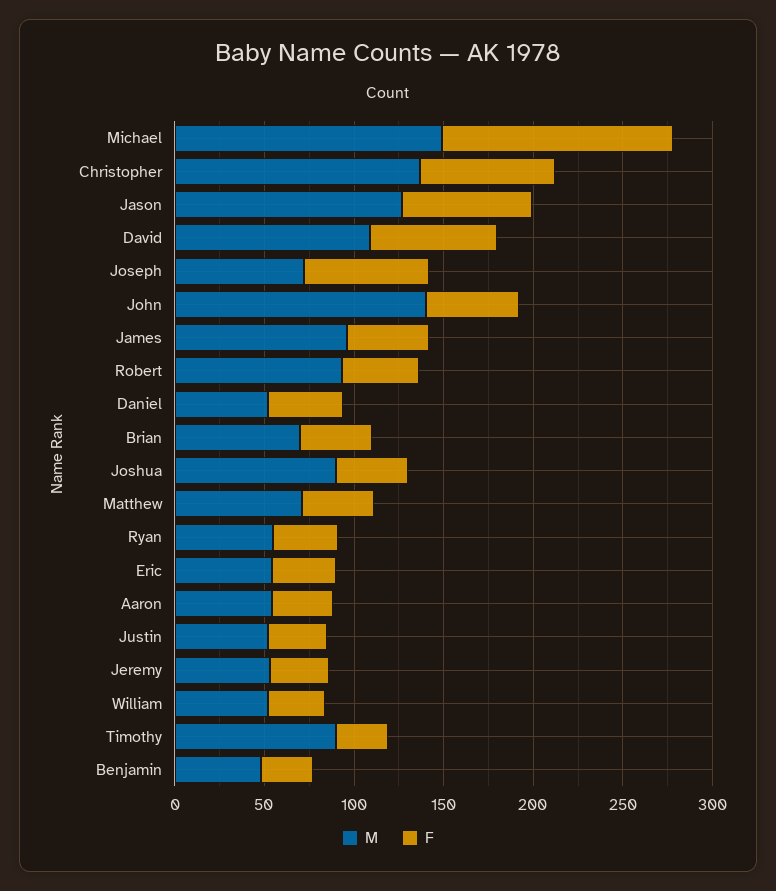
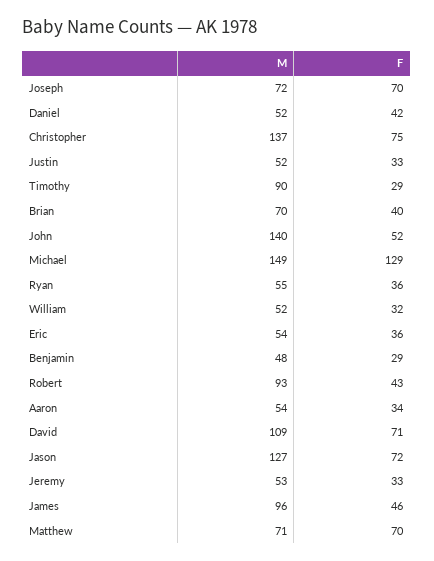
  {
    "M": {
      "Michael": 149,
      "Christopher": 137,
      "Jason": 127,
      "David": 109,
      "Joseph": 72,
      "John": 140,
      "James": 96,
      "Robert": 93,
      "Daniel": 52,
      "Brian": 70,
-     "Joshua": 90,
      "Matthew": 71,
      "Ryan": 55,
      "Eric": 54,
      "Aaron": 54,
      "Justin": 52,
      "Jeremy": 53,
      "William": 52,
      "Timothy": 90,
      "Benjamin": 48
    },
    "F": {
      "Michael": 129,
      "Christopher": 75,
      "Jason": 72,
      "David": 71,
      "Joseph": 70,
      "John": 52,
      "James": 46,
      "Robert": 43,
      "Daniel": 42,
      "Brian": 40,
-     "Joshua": 40,
-     "Matthew": 40,
+     "Matthew": 70,
      "Ryan": 36,
      "Eric": 36,
      "Aaron": 34,
      "Justin": 33,
      "Jeremy": 33,
      "William": 32,
      "Timothy": 29,
      "Benjamin": 29
    }
  }

